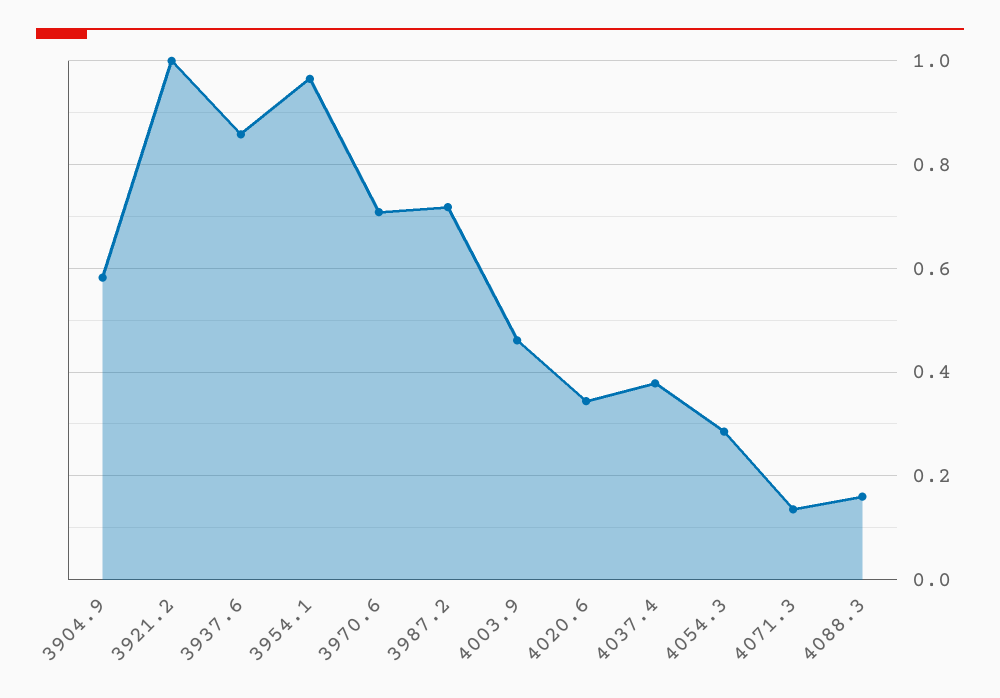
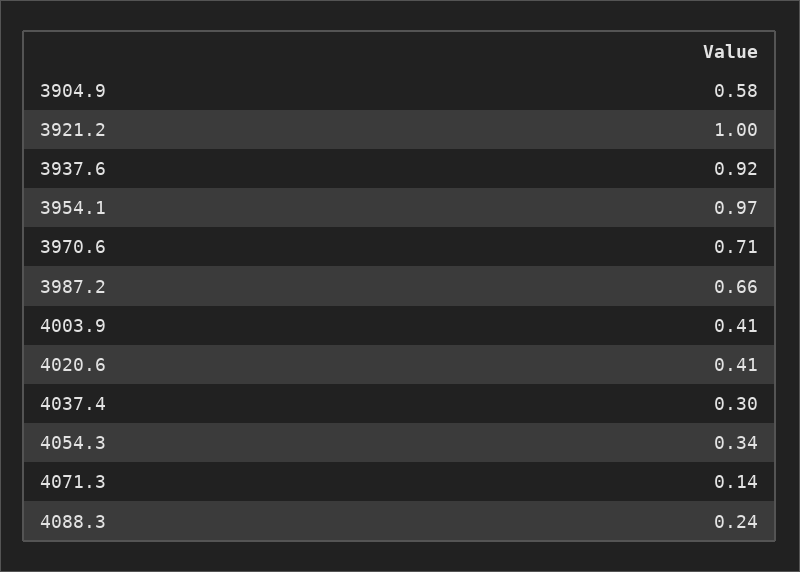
  {
    "3904.9": 0.58,
    "3921.2": 1,
-   "3937.6": 0.86,
+   "3937.6": 0.92,
    "3954.1": 0.97,
    "3970.6": 0.71,
-   "3987.2": 0.72,
+   "3987.2": 0.66,
-   "4003.9": 0.46,
+   "4003.9": 0.41,
-   "4020.6": 0.34,
+   "4020.6": 0.41,
-   "4037.4": 0.38,
+   "4037.4": 0.3,
-   "4054.3": 0.28,
+   "4054.3": 0.34,
    "4071.3": 0.14,
-   "4088.3": 0.16
+   "4088.3": 0.24
  }

